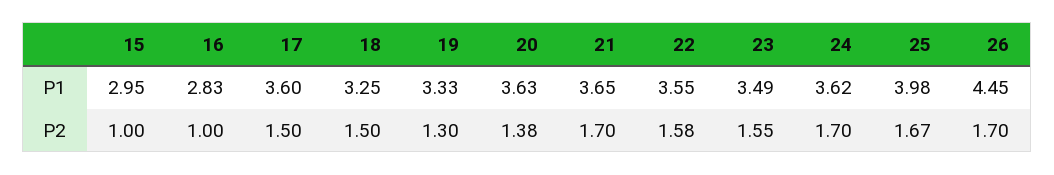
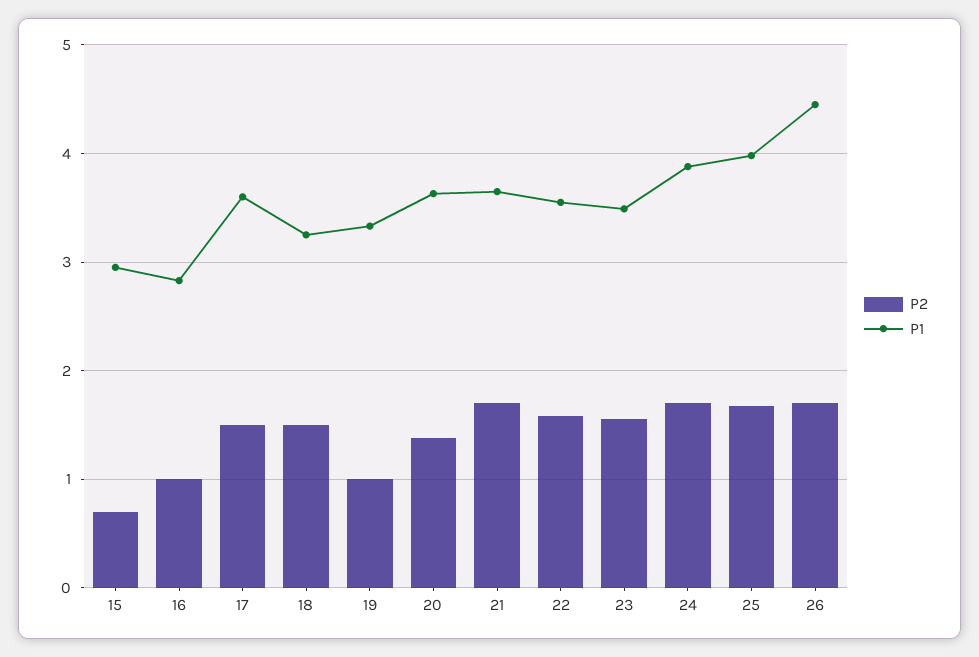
  {
    "P1": {
      "15": 2.95,
      "16": 2.83,
      "17": 3.6,
      "18": 3.25,
      "19": 3.33,
      "20": 3.63,
      "21": 3.65,
      "22": 3.55,
      "23": 3.49,
-     "24": 3.62,
+     "24": 3.9,
      "25": 3.98,
      "26": 4.45
    },
    "P2": {
-     "15": 1,
+     "15": 0.7,
      "16": 1,
      "17": 1.5,
      "18": 1.5,
-     "19": 1.3,
+     "19": 1,
      "20": 1.38,
      "21": 1.7,
      "22": 1.58,
      "23": 1.55,
      "24": 1.7,
      "25": 1.67,
      "26": 1.7
    }
  }

